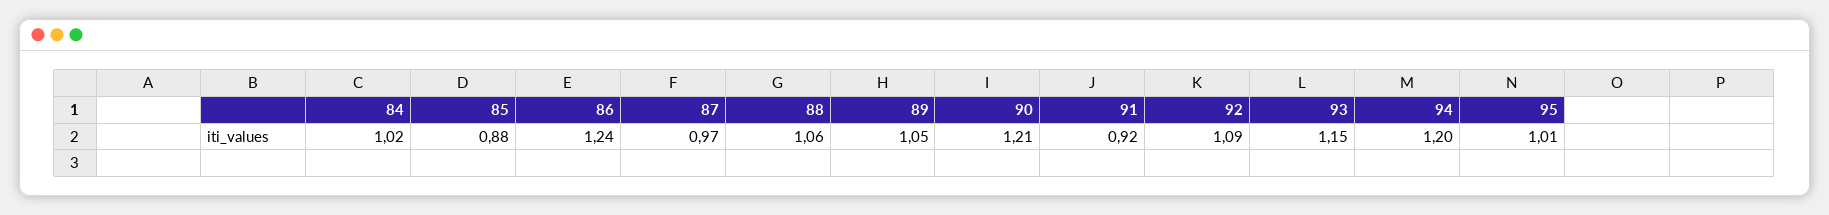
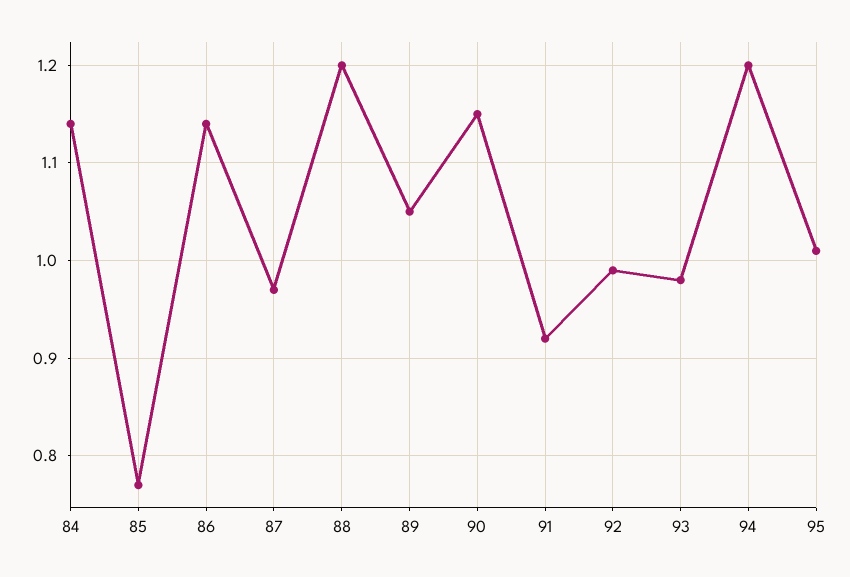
  {
-   "84": 1.02,
+   "84": 1.14,
-   "85": 0.88,
+   "85": 0.77,
-   "86": 1.24,
+   "86": 1.14,
    "87": 0.97,
-   "88": 1.06,
+   "88": 1.2,
    "89": 1.05,
-   "90": 1.21,
+   "90": 1.15,
    "91": 0.92,
-   "92": 1.09,
+   "92": 0.99,
-   "93": 1.15,
+   "93": 0.98,
    "94": 1.2,
    "95": 1.01
  }

